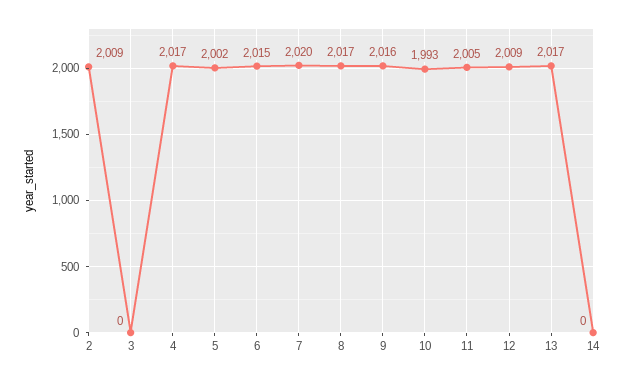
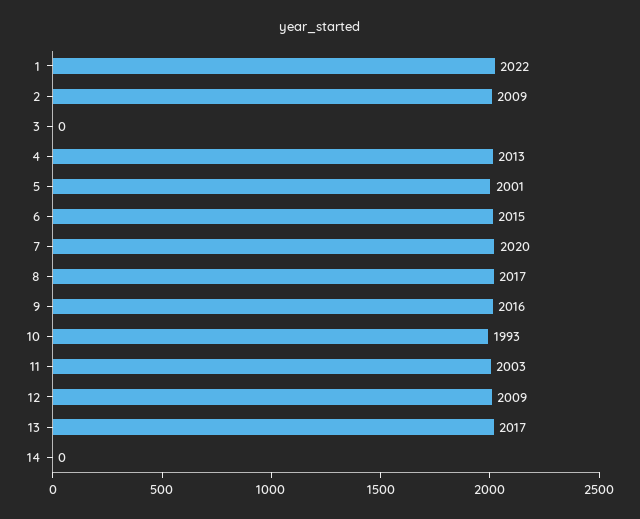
  {
    "2": 2009,
    "3": 0,
-   "4": 2017,
+   "4": 2013,
-   "5": 2002,
+   "5": 2001,
    "6": 2015,
    "7": 2020,
    "8": 2017,
    "9": 2016,
    "10": 1993,
-   "11": 2005,
+   "11": 2003,
    "12": 2009,
    "13": 2017,
-   "14": 0
+   "14": 0,
+   "1": 2022
  }

